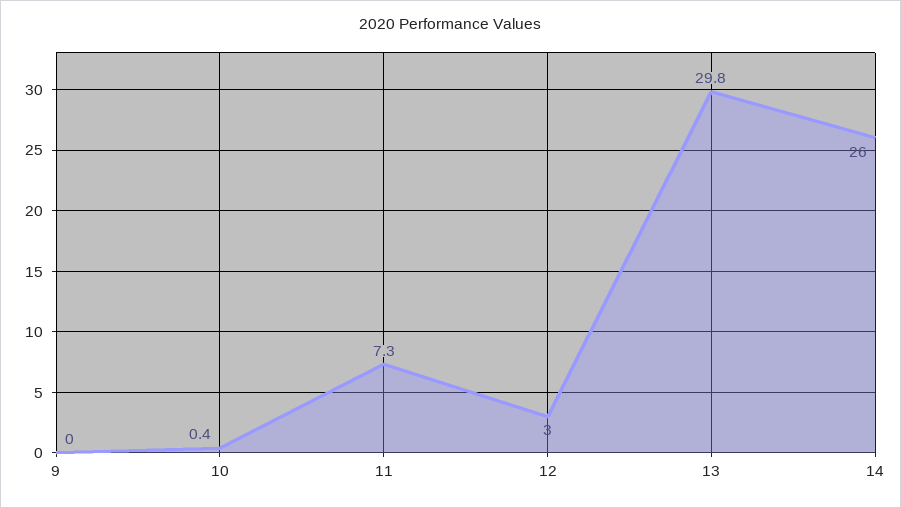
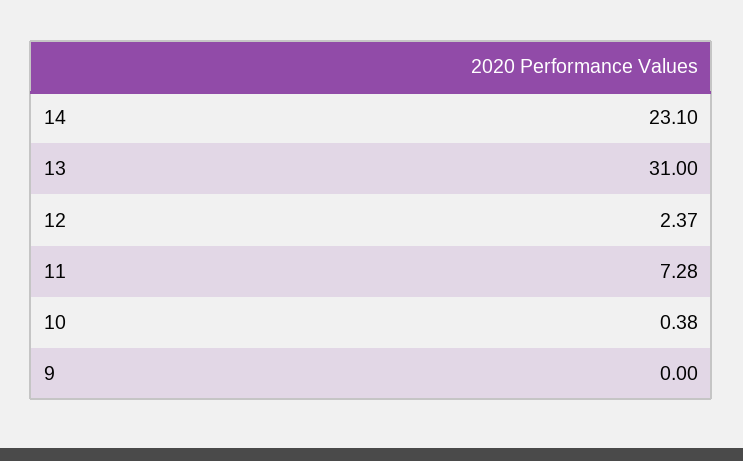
  {
    "9": 0,
    "10": 0.38,
    "11": 7.28,
-   "12": 3,
+   "12": 2.37,
-   "13": 29.8,
+   "13": 31,
-   "14": 26
+   "14": 23.1
  }

